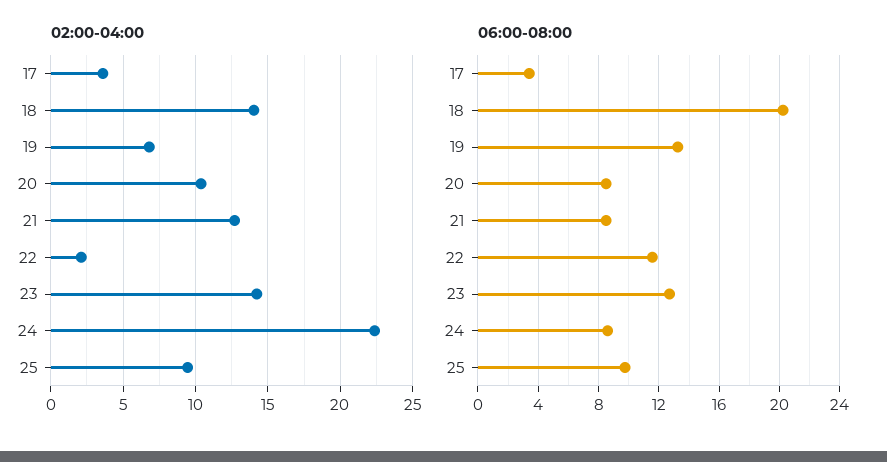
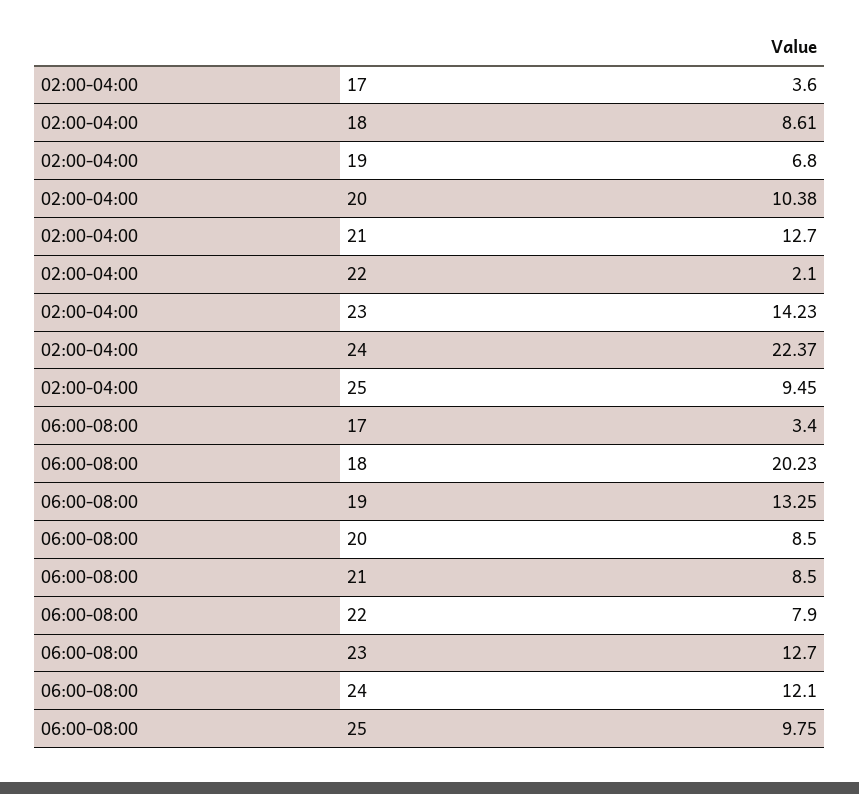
  {
    "02:00-04:00": {
      "17": 3.6,
-     "18": 14,
+     "18": 8.61,
      "19": 6.8,
      "20": 10.38,
      "21": 12.7,
      "22": 2.1,
      "23": 14.23,
      "24": 22.37,
      "25": 9.45
    },
    "06:00-08:00": {
      "17": 3.4,
      "18": 20.23,
      "19": 13.25,
      "20": 8.5,
      "21": 8.5,
-     "22": 11.5,
+     "22": 7.9,
      "23": 12.7,
-     "24": 8.5,
+     "24": 12.1,
      "25": 9.75
    }
  }

